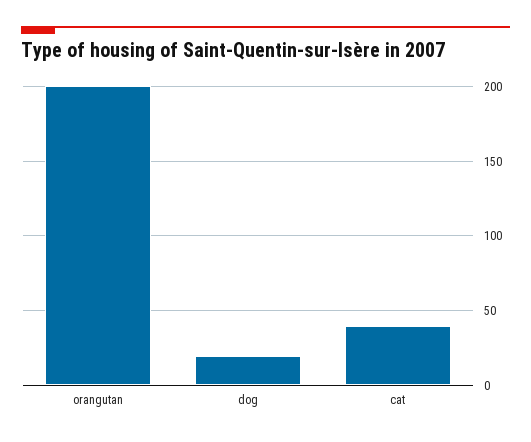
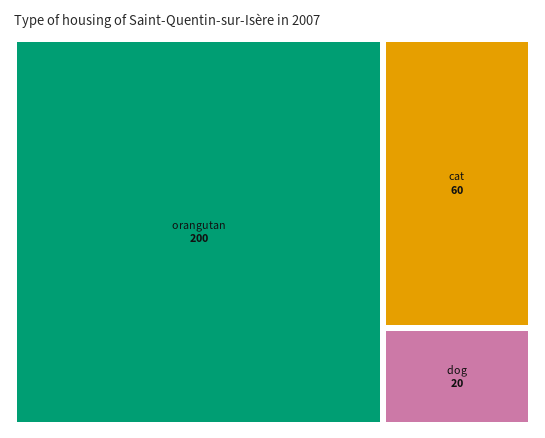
  {
    "orangutan": 200,
    "dog": 20,
-   "cat": 40
+   "cat": 60
  }

